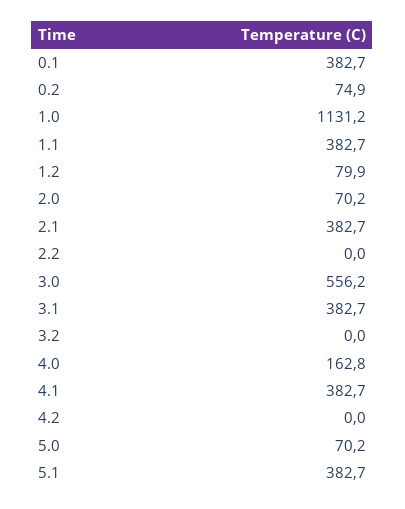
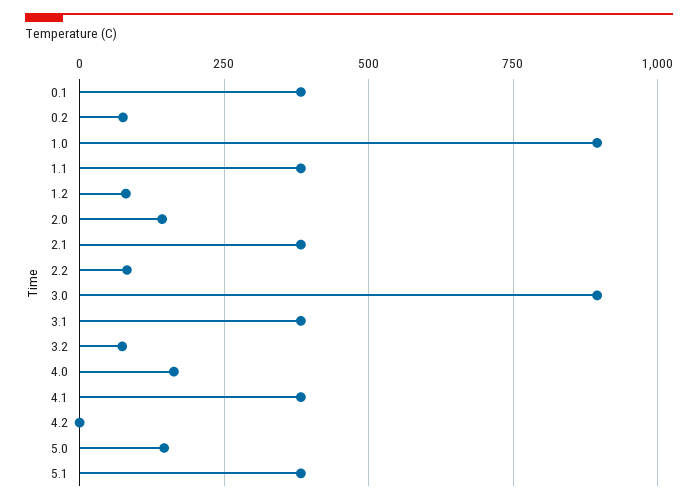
  {
    "0.1": 382.7,
    "0.2": 74.9,
-   "1.0": 1131.2,
+   "1.0": 900,
    "1.1": 382.7,
    "1.2": 79.9,
-   "2.0": 70.2,
+   "2.0": 150,
    "2.1": 382.7,
-   "2.2": 0,
+   "2.2": 75,
-   "3.0": 556.2,
+   "3.0": 900,
    "3.1": 382.7,
-   "3.2": 0,
+   "3.2": 75,
    "4.0": 162.8,
    "4.1": 382.7,
    "4.2": 0,
-   "5.0": 70.2,
+   "5.0": 150,
    "5.1": 382.7
  }

